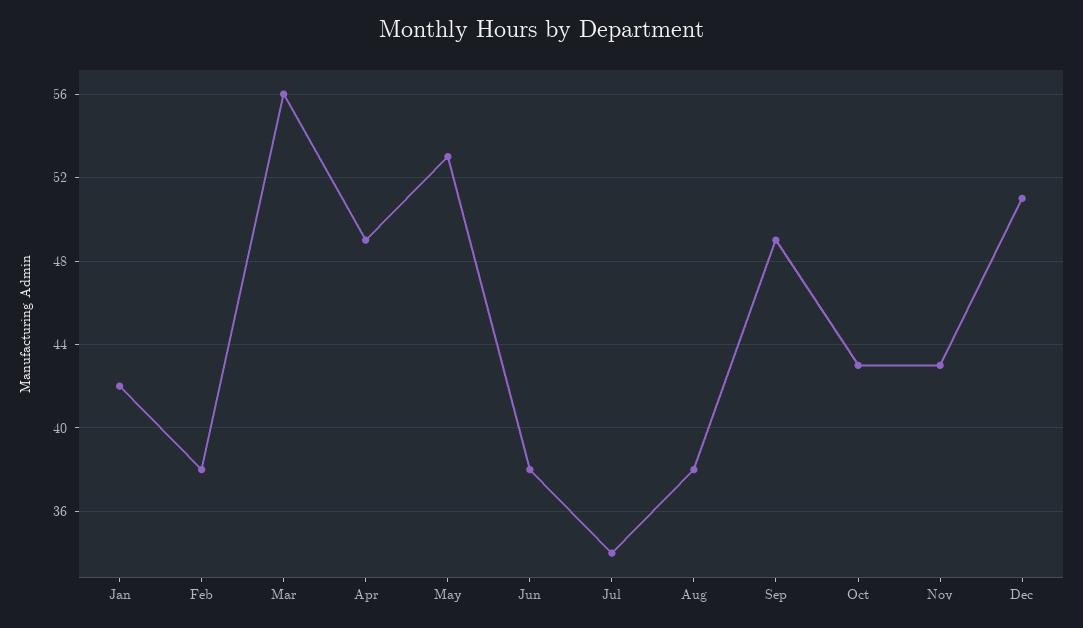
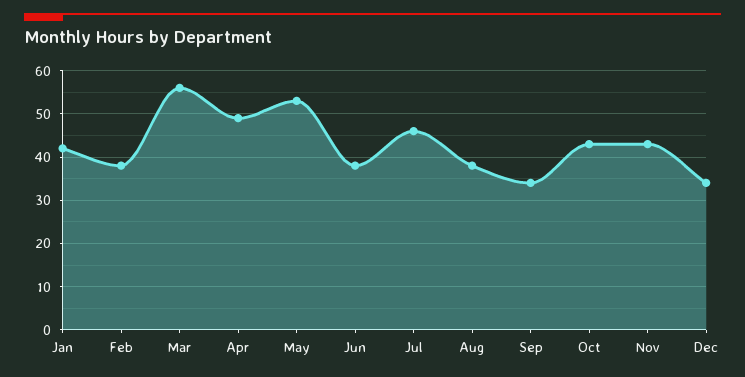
  {
    "Jan": 42,
    "Feb": 38,
    "Mar": 56,
    "Apr": 49,
    "May": 53,
    "Jun": 38,
-   "Jul": 34,
+   "Jul": 45,
    "Aug": 38,
-   "Sep": 49,
+   "Sep": 35,
    "Oct": 43,
    "Nov": 43,
-   "Dec": 51
+   "Dec": 35
  }

